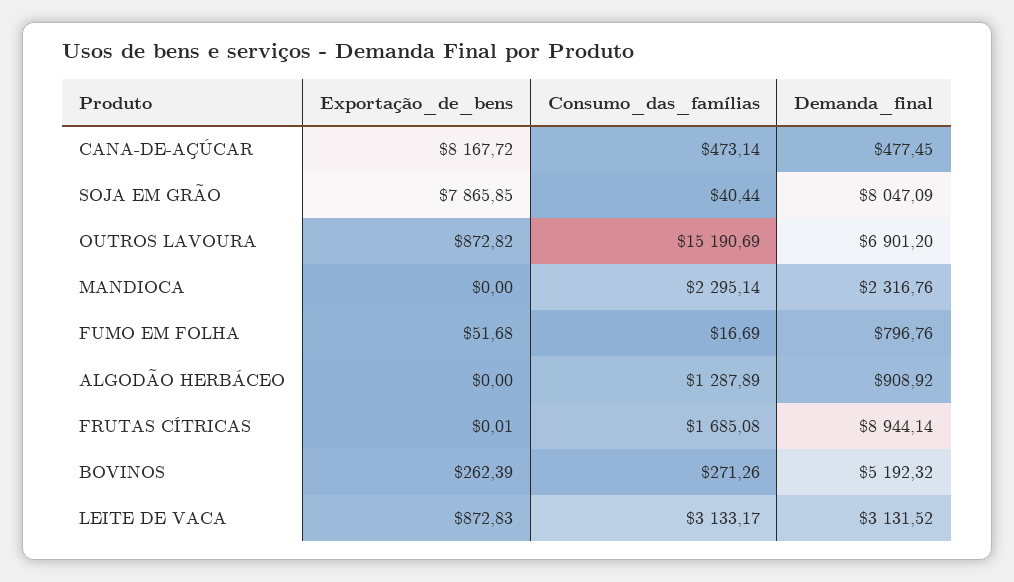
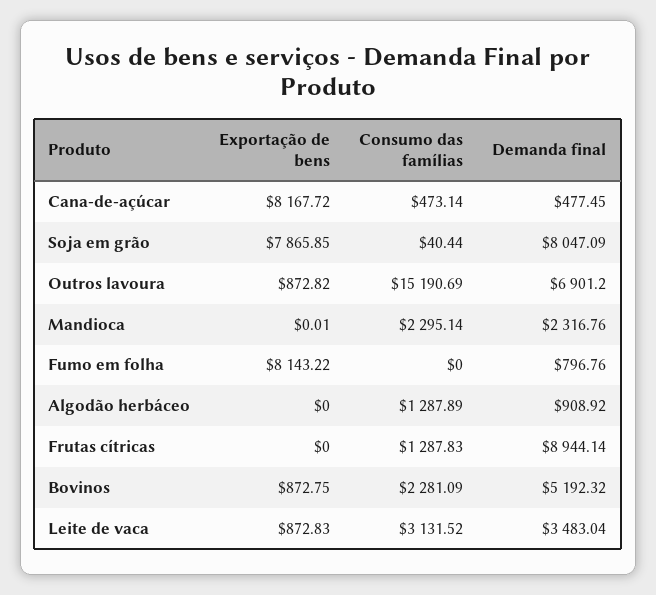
  {
    "Exportação_de_bens": {
      "CANA-DE-AÇÚCAR": 8167.72,
      "SOJA EM GRÃO": 7865.85,
      "OUTROS LAVOURA": 872.82,
-     "MANDIOCA": 0,
+     "MANDIOCA": 0.01,
-     "FUMO EM FOLHA": 51.68,
+     "FUMO EM FOLHA": 8143.22,
      "ALGODÃO HERBÁCEO": 0,
-     "FRUTAS CÍTRICAS": 0.01,
+     "FRUTAS CÍTRICAS": 0,
-     "BOVINOS": 262.39,
+     "BOVINOS": 872.75,
      "LEITE DE VACA": 872.83
    },
    "Consumo_das_famílias": {
      "CANA-DE-AÇÚCAR": 473.14,
      "SOJA EM GRÃO": 40.44,
      "OUTROS LAVOURA": 15190.69,
      "MANDIOCA": 2295.14,
-     "FUMO EM FOLHA": 16.69,
+     "FUMO EM FOLHA": 0,
      "ALGODÃO HERBÁCEO": 1287.89,
-     "FRUTAS CÍTRICAS": 1685.08,
+     "FRUTAS CÍTRICAS": 1287.83,
-     "BOVINOS": 271.26,
+     "BOVINOS": 2281.09,
-     "LEITE DE VACA": 3133.17
+     "LEITE DE VACA": 3131.52
    },
    "Demanda_final": {
      "CANA-DE-AÇÚCAR": 477.45,
      "SOJA EM GRÃO": 8047.09,
      "OUTROS LAVOURA": 6901.2,
      "MANDIOCA": 2316.76,
      "FUMO EM FOLHA": 796.76,
      "ALGODÃO HERBÁCEO": 908.92,
      "FRUTAS CÍTRICAS": 8944.14,
      "BOVINOS": 5192.32,
-     "LEITE DE VACA": 3131.52
+     "LEITE DE VACA": 3483.04
    }
  }

